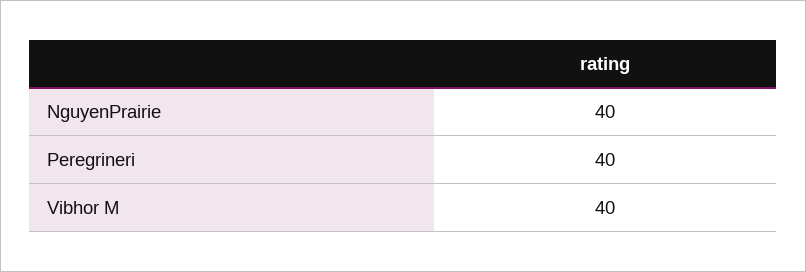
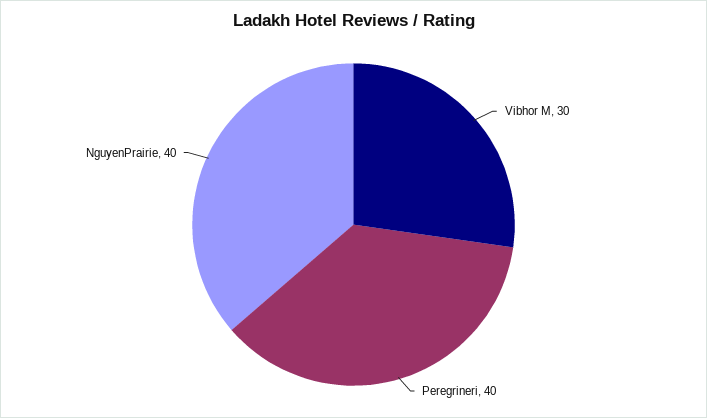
  {
    "NguyenPrairie": 40,
    "Peregrineri": 40,
-   "Vibhor M": 40
+   "Vibhor M": 30
  }

